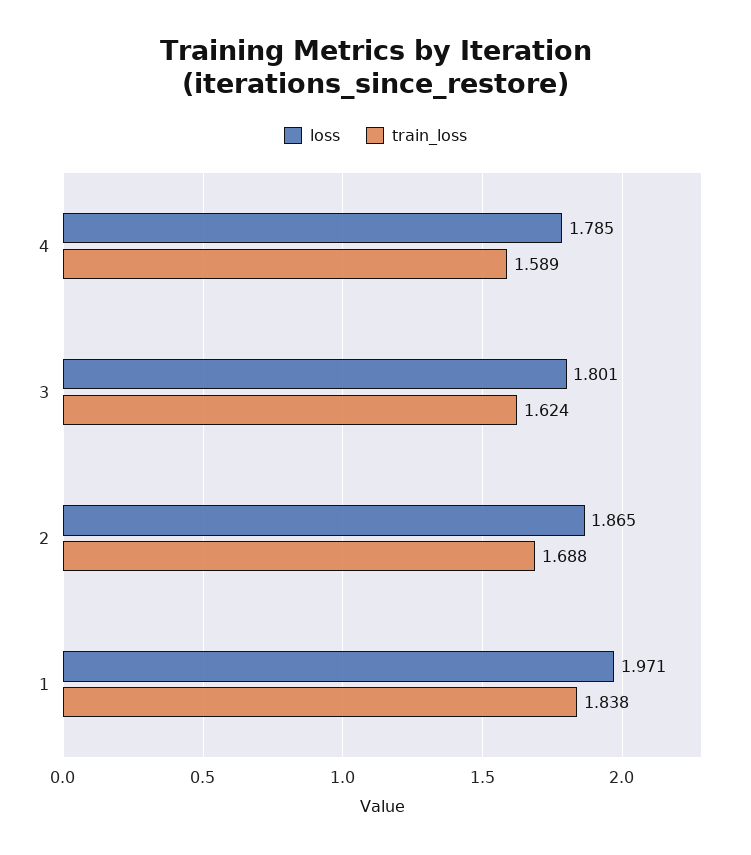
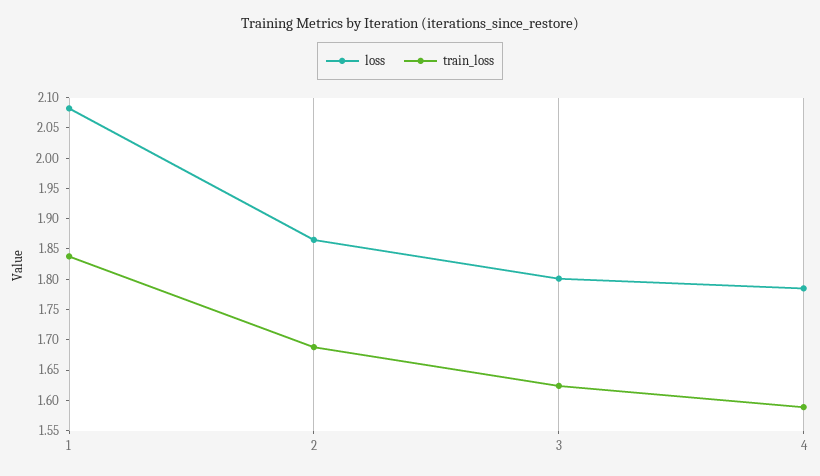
  {
    "loss": {
      "4": 1.785,
      "3": 1.801,
      "2": 1.865,
-     "1": 1.971
+     "1": 2.075
    },
    "train_loss": {
      "4": 1.589,
      "3": 1.624,
      "2": 1.688,
      "1": 1.838
    }
  }

